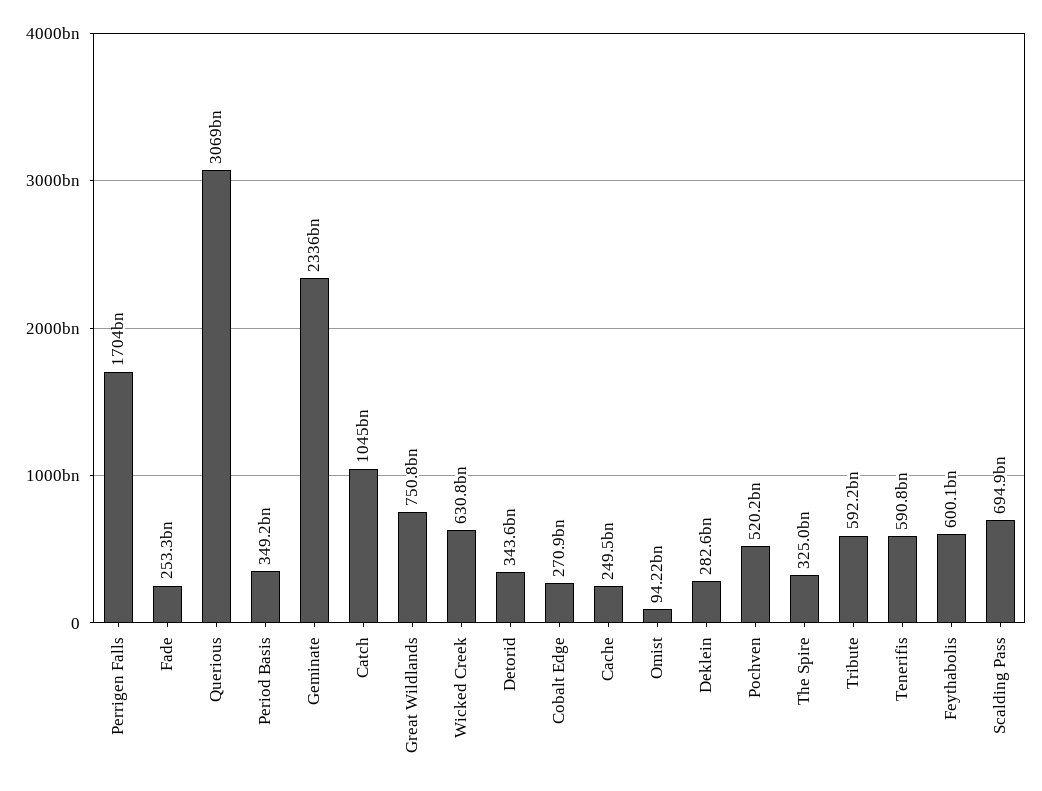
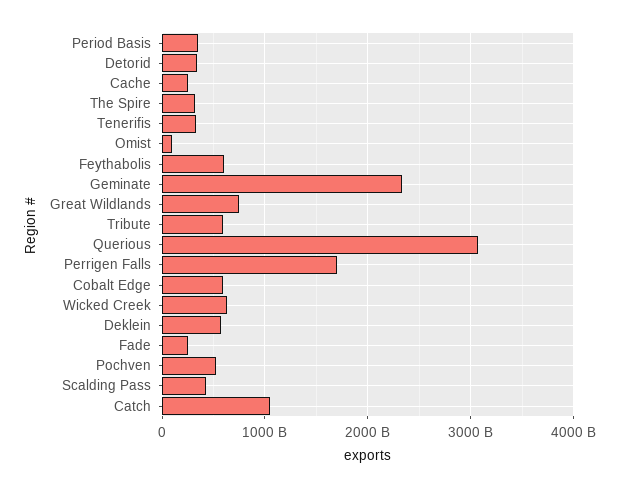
  {
    "Perrigen Falls": 1704000000000,
    "Fade": 253300000000,
    "Querious": 3069000000000,
    "Period Basis": 349200000000,
    "Geminate": 2336000000000,
    "Catch": 1045000000000,
    "Great Wildlands": 750800000000,
    "Wicked Creek": 630800000000,
    "Detorid": 343600000000,
-   "Cobalt Edge": 270900000000,
+   "Cobalt Edge": 600000000000,
    "Cache": 249500000000,
    "Omist": 94220000000,
-   "Deklein": 282600000000,
+   "Deklein": 600000000000,
    "Pochven": 520200000000,
    "The Spire": 325000000000,
    "Tribute": 592200000000,
-   "Tenerifis": 590800000000,
+   "Tenerifis": 300000000000,
    "Feythabolis": 600100000000,
-   "Scalding Pass": 694900000000
+   "Scalding Pass": 400000000000
  }

